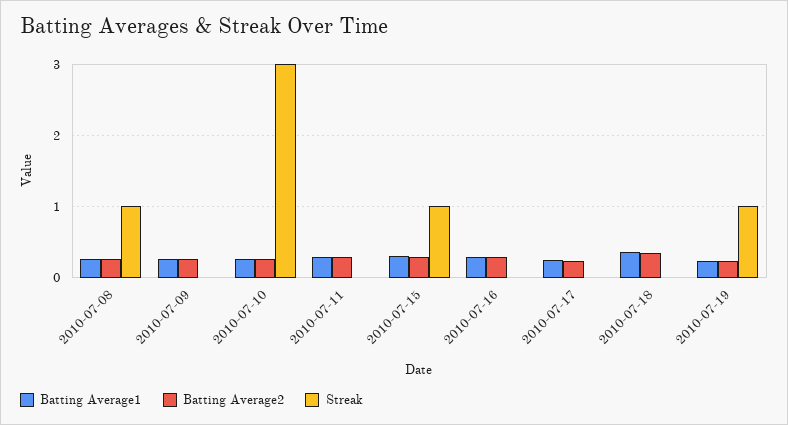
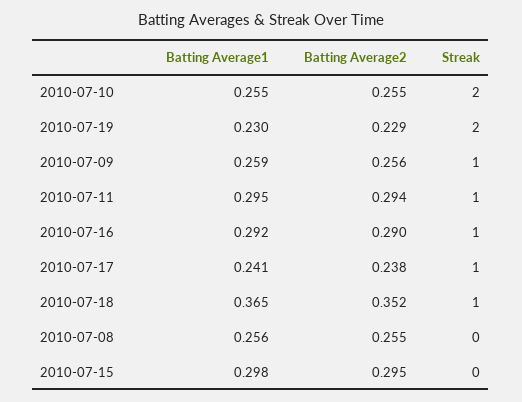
  {
    "Batting Average1": {
      "2010-07-08": 0.256,
      "2010-07-09": 0.259,
      "2010-07-10": 0.255,
      "2010-07-11": 0.295,
      "2010-07-15": 0.298,
      "2010-07-16": 0.292,
      "2010-07-17": 0.241,
      "2010-07-18": 0.365,
      "2010-07-19": 0.23
    },
    "Batting Average2": {
      "2010-07-08": 0.255,
      "2010-07-09": 0.256,
      "2010-07-10": 0.255,
      "2010-07-11": 0.294,
      "2010-07-15": 0.295,
      "2010-07-16": 0.29,
      "2010-07-17": 0.238,
      "2010-07-18": 0.352,
      "2010-07-19": 0.229
    },
    "Streak": {
-     "2010-07-08": 1,
+     "2010-07-08": 0,
-     "2010-07-09": 0,
+     "2010-07-09": 1,
-     "2010-07-10": 3,
+     "2010-07-10": 2,
-     "2010-07-11": 0,
+     "2010-07-11": 1,
-     "2010-07-15": 1,
+     "2010-07-15": 0,
-     "2010-07-16": 0,
+     "2010-07-16": 1,
-     "2010-07-17": 0,
+     "2010-07-17": 1,
-     "2010-07-18": 0,
+     "2010-07-18": 1,
-     "2010-07-19": 1
+     "2010-07-19": 2
    }
  }

